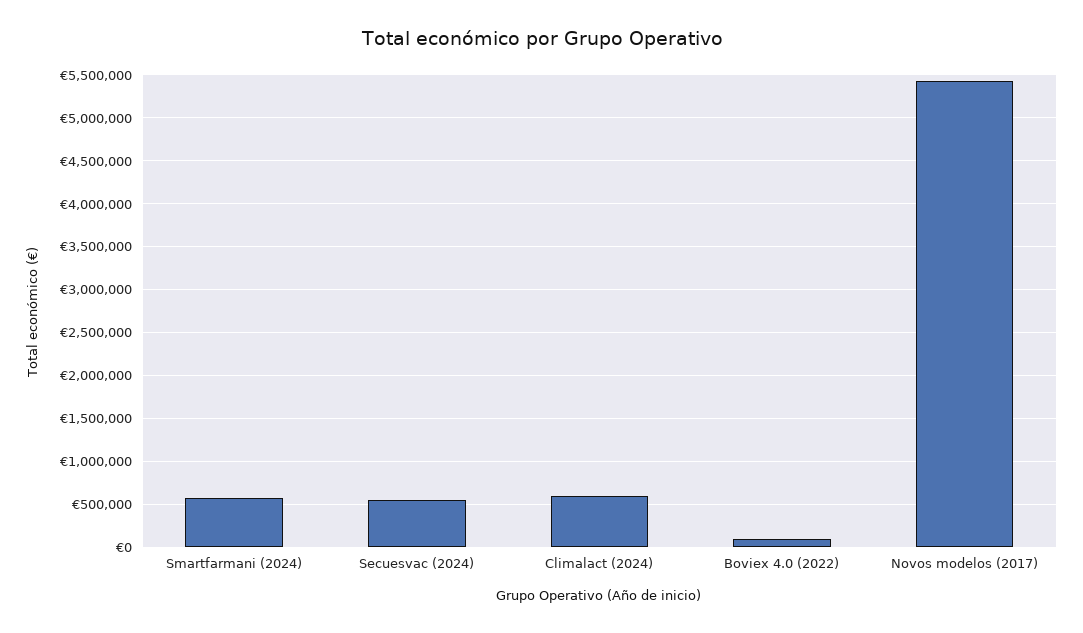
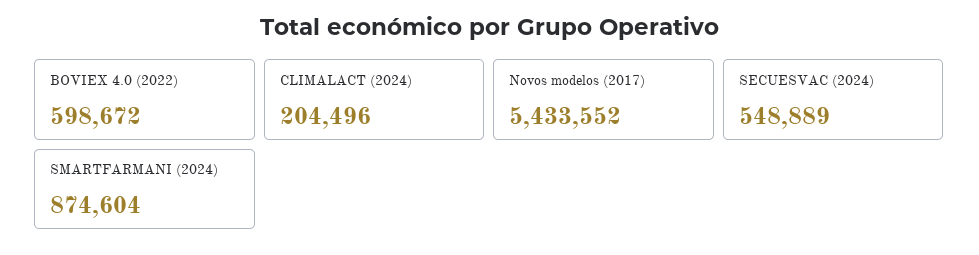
  {
-   "Smartfarmani (2024)": 600000,
+   "Smartfarmani (2024)": 874604,
    "Secuesvac (2024)": 548889,
-   "Climalact (2024)": 600000,
+   "Climalact (2024)": 204496,
-   "Boviex 4.0 (2022)": 100000,
+   "Boviex 4.0 (2022)": 598672,
    "Novos modelos (2017)": 5433552
  }

